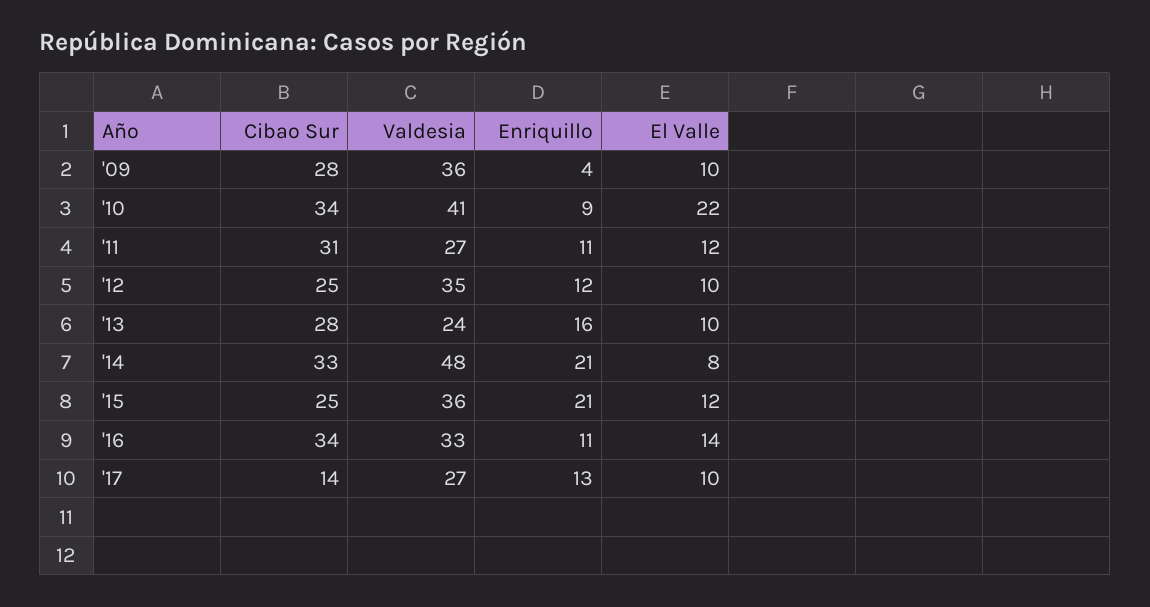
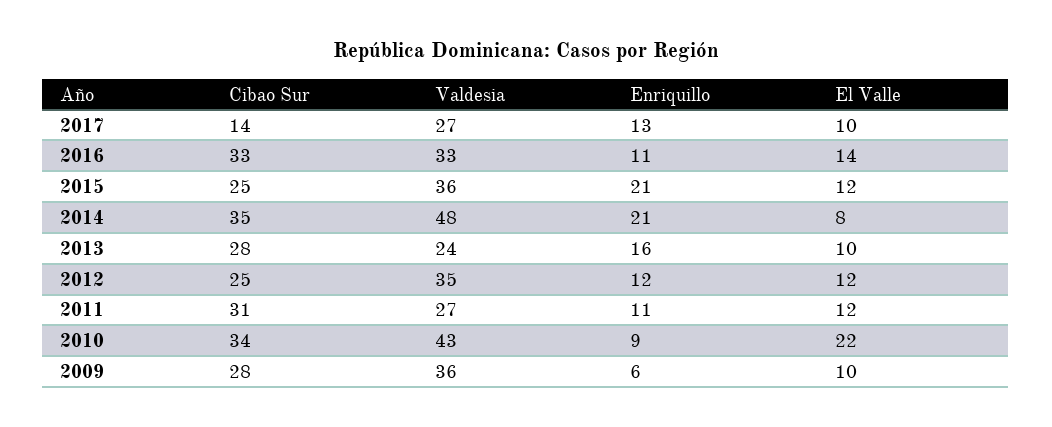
  {
    "Cibao Sur": {
      "'09": 28,
      "'10": 34,
      "'11": 31,
      "'12": 25,
      "'13": 28,
-     "'14": 33,
+     "'14": 35,
      "'15": 25,
-     "'16": 34,
+     "'16": 33,
      "'17": 14
    },
    "Valdesia": {
      "'09": 36,
-     "'10": 41,
+     "'10": 43,
      "'11": 27,
      "'12": 35,
      "'13": 24,
      "'14": 48,
      "'15": 36,
      "'16": 33,
      "'17": 27
    },
    "Enriquillo": {
-     "'09": 4,
+     "'09": 6,
      "'10": 9,
      "'11": 11,
      "'12": 12,
      "'13": 16,
      "'14": 21,
      "'15": 21,
      "'16": 11,
      "'17": 13
    },
    "El Valle": {
      "'09": 10,
      "'10": 22,
      "'11": 12,
-     "'12": 10,
+     "'12": 12,
      "'13": 10,
      "'14": 8,
      "'15": 12,
      "'16": 14,
      "'17": 10
    }
  }

